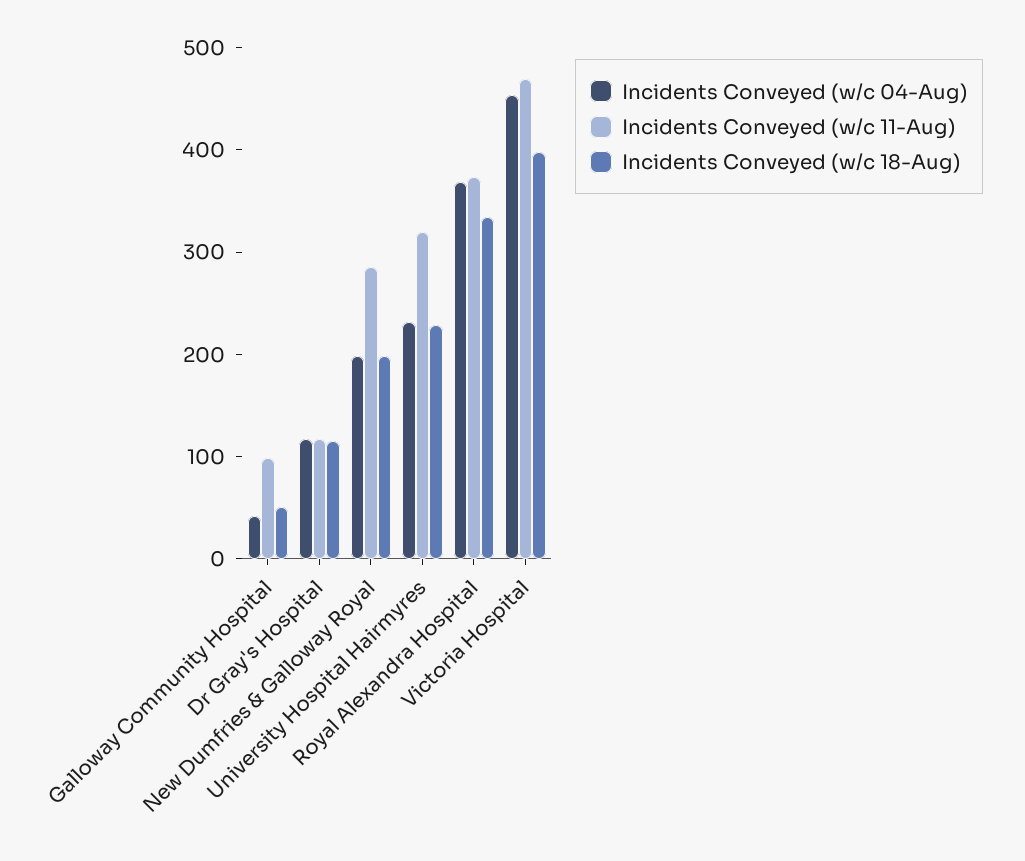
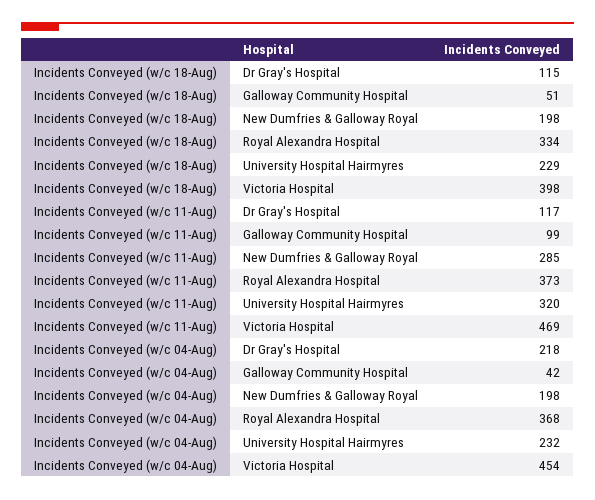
  {
    "Incidents Conveyed (w/c 04-Aug)": {
      "Galloway Community Hospital": 42,
-     "Dr Gray's Hospital": 120,
+     "Dr Gray's Hospital": 218,
      "New Dumfries & Galloway Royal": 198,
      "University Hospital Hairmyres": 232,
      "Royal Alexandra Hospital": 368,
      "Victoria Hospital": 454
    },
    "Incidents Conveyed (w/c 11-Aug)": {
      "Galloway Community Hospital": 99,
      "Dr Gray's Hospital": 117,
      "New Dumfries & Galloway Royal": 285,
      "University Hospital Hairmyres": 320,
      "Royal Alexandra Hospital": 373,
      "Victoria Hospital": 469
    },
    "Incidents Conveyed (w/c 18-Aug)": {
      "Galloway Community Hospital": 51,
      "Dr Gray's Hospital": 115,
      "New Dumfries & Galloway Royal": 198,
      "University Hospital Hairmyres": 229,
      "Royal Alexandra Hospital": 334,
      "Victoria Hospital": 398
    }
  }

